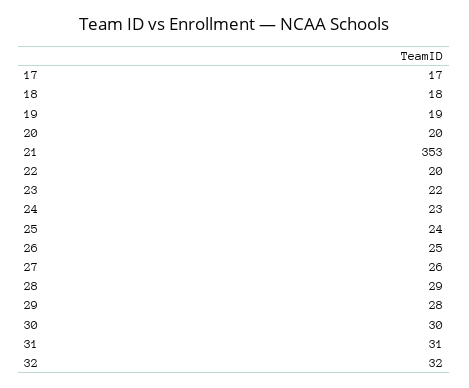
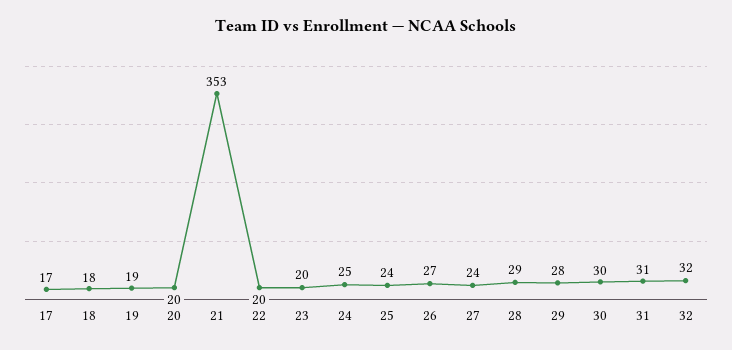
  {
    "17": 17,
    "18": 18,
    "19": 19,
    "20": 20,
    "21": 353,
    "22": 20,
-   "23": 22,
+   "23": 20,
-   "24": 23,
+   "24": 25,
    "25": 24,
-   "26": 25,
+   "26": 27,
-   "27": 26,
+   "27": 24,
    "28": 29,
    "29": 28,
    "30": 30,
    "31": 31,
    "32": 32
  }

